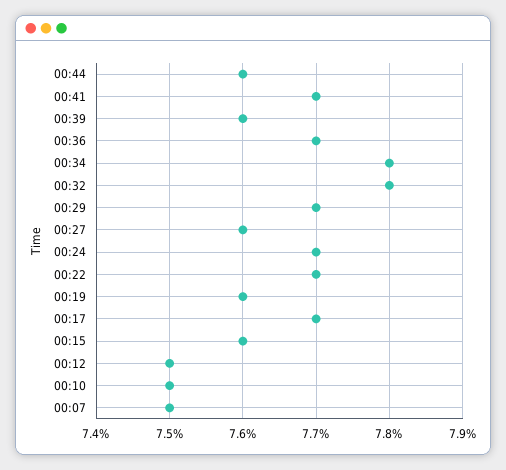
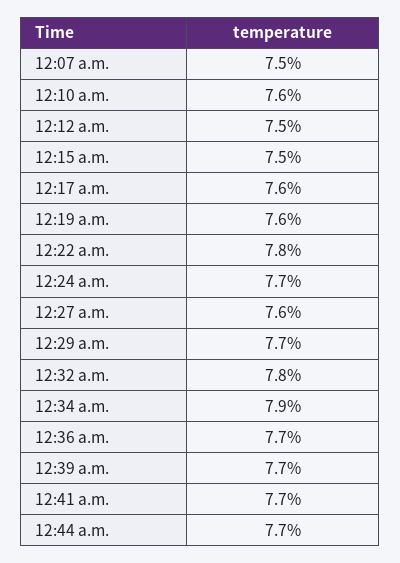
  {
-   "00:44": 7.6,
+   "00:44": 7.7,
    "00:41": 7.7,
-   "00:39": 7.6,
+   "00:39": 7.7,
    "00:36": 7.7,
-   "00:34": 7.8,
+   "00:34": 7.9,
    "00:32": 7.8,
    "00:29": 7.7,
    "00:27": 7.6,
    "00:24": 7.7,
-   "00:22": 7.7,
+   "00:22": 7.8,
    "00:19": 7.6,
-   "00:17": 7.7,
+   "00:17": 7.6,
-   "00:15": 7.6,
+   "00:15": 7.5,
    "00:12": 7.5,
-   "00:10": 7.5,
+   "00:10": 7.6,
    "00:07": 7.5
  }

